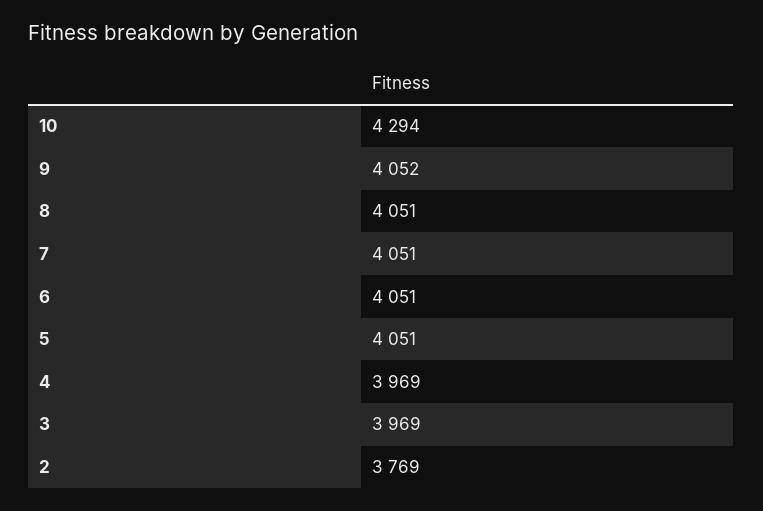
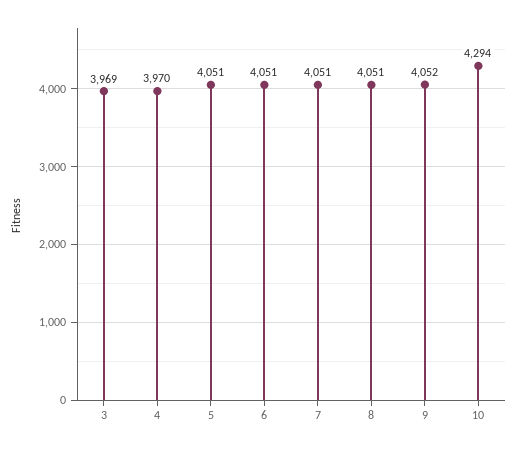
  {
    "10": 4294,
    "9": 4052,
    "8": 4051,
    "7": 4051,
    "6": 4051,
    "5": 4051,
-   "4": 3969,
+   "4": 3970,
-   "3": 3969,
+   "3": 3969
-   "2": 3769
  }

